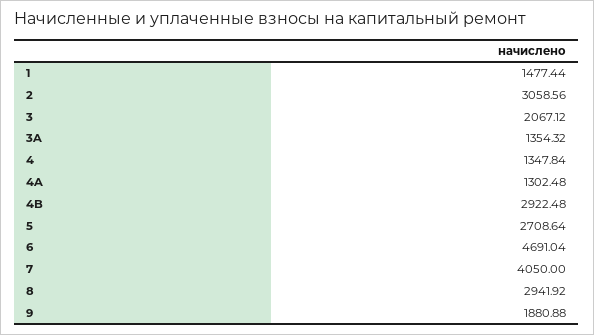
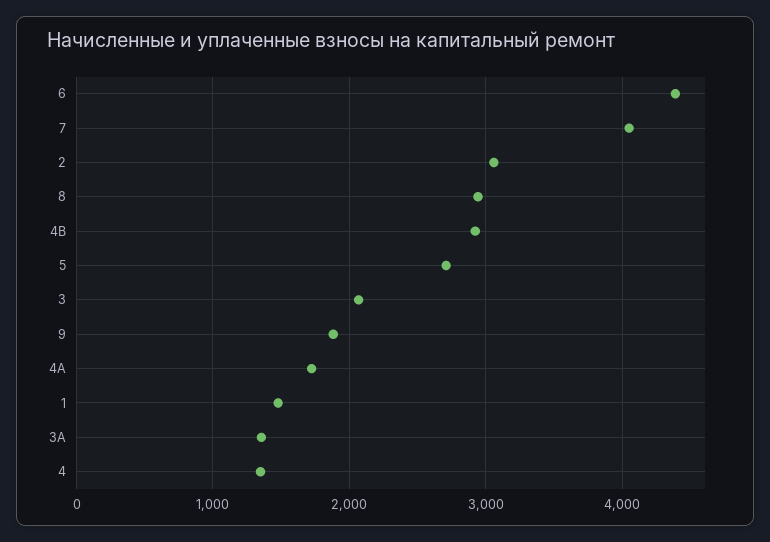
  {
    "1": 1477.44,
    "2": 3058.56,
    "3": 2067.12,
    "3A": 1354.32,
    "4": 1347.84,
-   "4A": 1302.48,
+   "4A": 1700,
    "4B": 2922.48,
    "5": 2708.64,
-   "6": 4691.04,
+   "6": 4400,
    "7": 4050,
    "8": 2941.92,
    "9": 1880.88
  }

